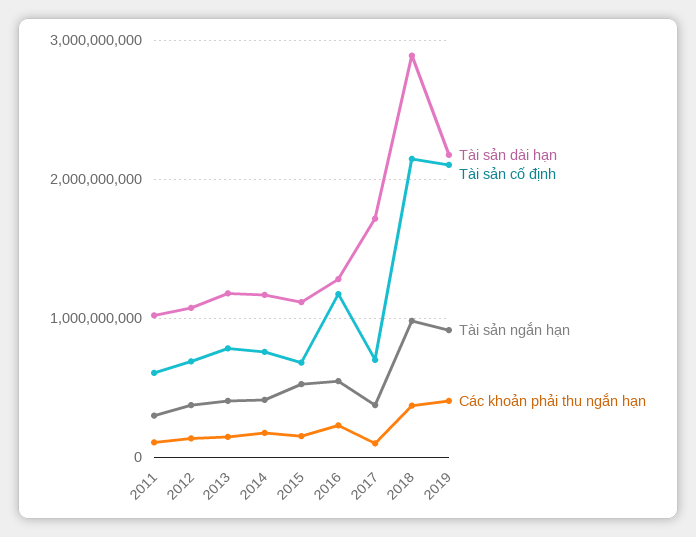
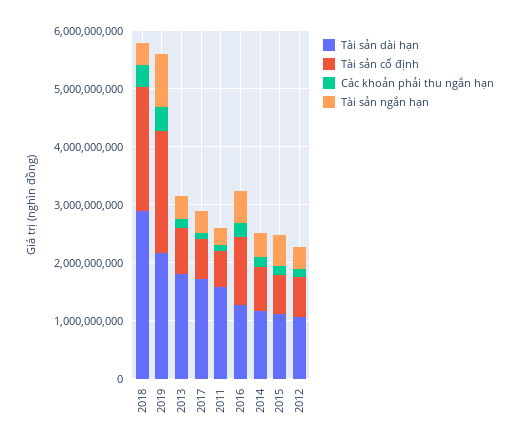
  {
    "Tài sản dài hạn": {
-     "2011": 1000000000,
+     "2011": 1600000000,
      "2012": 1100000000,
-     "2013": 1200000000,
+     "2013": 1800000000,
      "2014": 1200000000,
      "2015": 1100000000,
      "2016": 1300000000,
      "2017": 1700000000,
      "2018": 2900000000,
      "2019": 2200000000
    },
    "Tài sản cố định": {
      "2011": 600000000,
      "2012": 700000000,
      "2013": 800000000,
      "2014": 800000000,
      "2015": 700000000,
      "2016": 1200000000,
      "2017": 700000000,
      "2018": 2100000000,
      "2019": 2100000000
    },
    "Tài sản ngắn hạn": {
      "2011": 300000000,
      "2012": 400000000,
      "2013": 400000000,
      "2014": 400000000,
      "2015": 500000000,
      "2016": 500000000,
      "2017": 400000000,
-     "2018": 1000000000,
+     "2018": 400000000,
      "2019": 900000000
    },
    "Các khoản phải thu ngắn hạn": {
      "2011": 100000000,
      "2012": 100000000,
      "2013": 100000000,
      "2014": 200000000,
      "2015": 200000000,
      "2016": 200000000,
      "2017": 100000000,
      "2018": 400000000,
      "2019": 400000000
    }
  }

